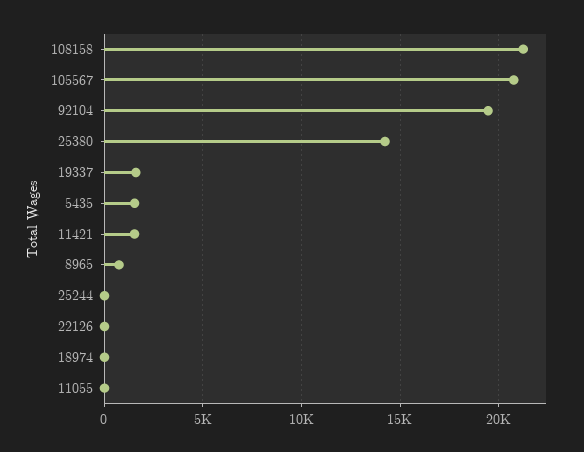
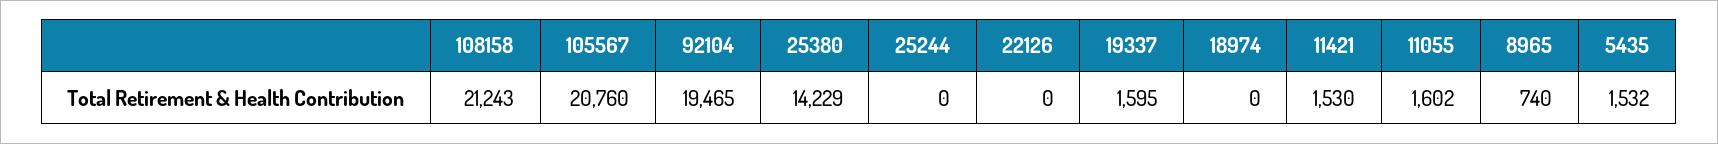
  {
    "108158": 21243,
    "105567": 20760,
    "92104": 19465,
    "25380": 14229,
    "19337": 1595,
    "5435": 1532,
    "11421": 1530,
    "8965": 740,
    "25244": 0,
    "22126": 0,
    "18974": 0,
-   "11055": 0
+   "11055": 1602
  }

